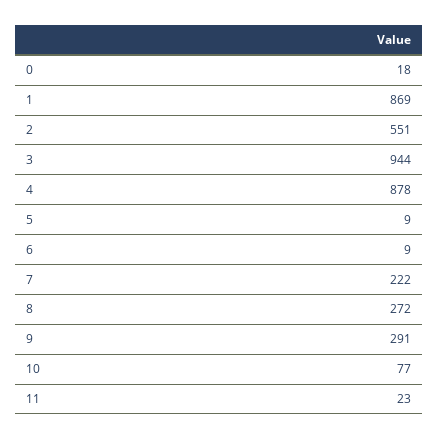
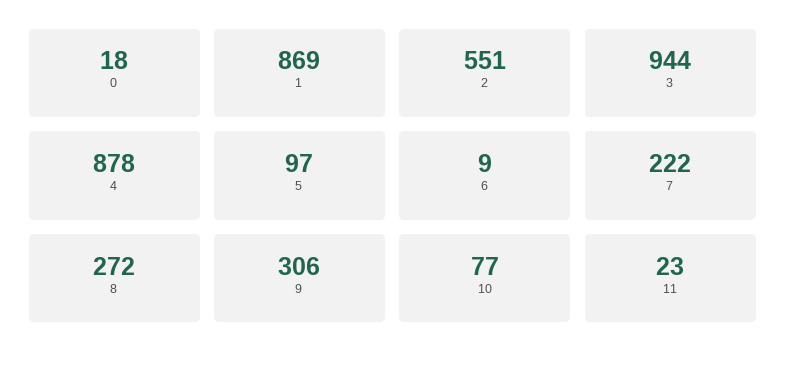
  {
    "0": 18,
    "1": 869,
    "2": 551,
    "3": 944,
    "4": 878,
-   "5": 9,
+   "5": 97,
    "6": 9,
    "7": 222,
    "8": 272,
-   "9": 291,
+   "9": 306,
    "10": 77,
    "11": 23
  }

